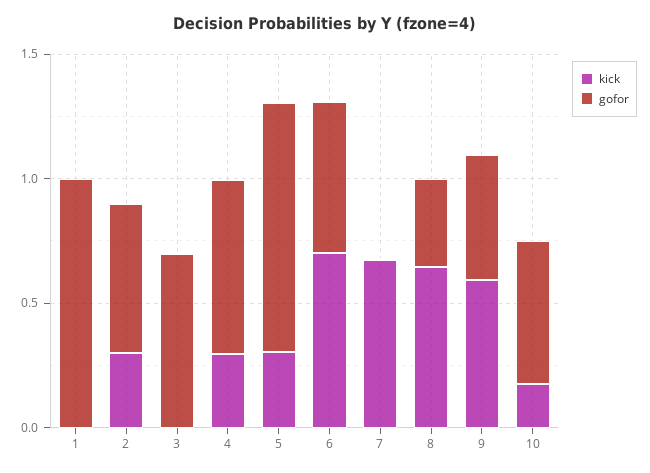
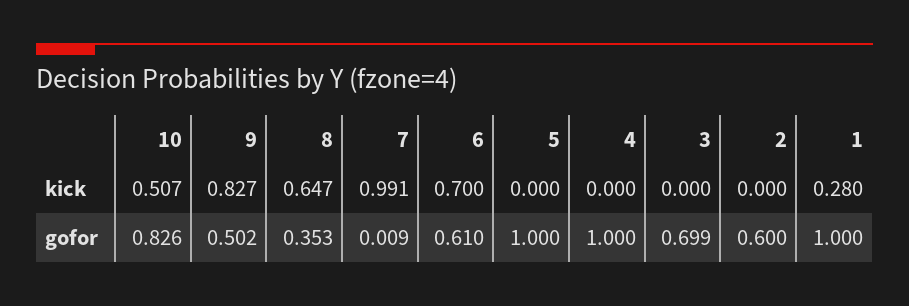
  {
    "kick": {
-     "1": 0,
+     "1": 0.28,
-     "2": 0.3,
+     "2": 0,
      "3": 0,
-     "4": 0.3,
+     "4": 0,
-     "5": 0.3,
+     "5": 0,
      "6": 0.7,
-     "7": 0.7,
+     "7": 0.991,
      "8": 0.647,
-     "9": 0.6,
+     "9": 0.827,
-     "10": 0.2
+     "10": 0.507
    },
    "gofor": {
      "1": 1,
      "2": 0.6,
      "3": 0.699,
-     "4": 0.7,
+     "4": 1,
      "5": 1,
      "6": 0.61,
      "7": 0.009,
      "8": 0.353,
      "9": 0.502,
-     "10": 0.6
+     "10": 0.826
    }
  }

